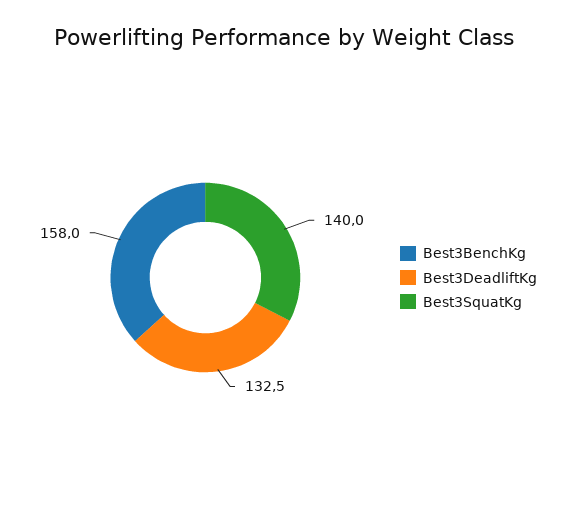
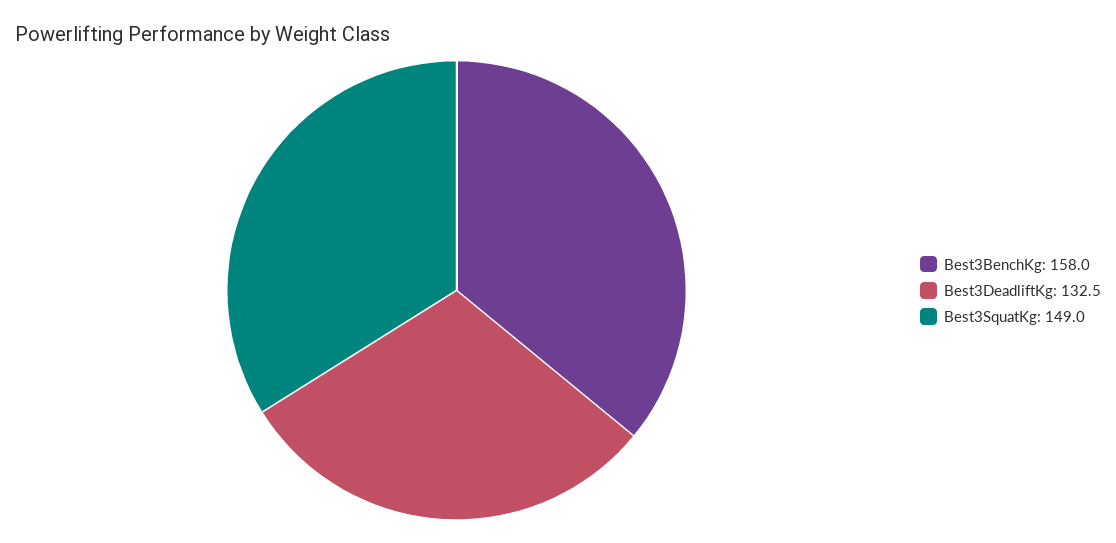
  {
    "Best3BenchKg": 158,
    "Best3DeadliftKg": 132.5,
-   "Best3SquatKg": 140
+   "Best3SquatKg": 149
  }

